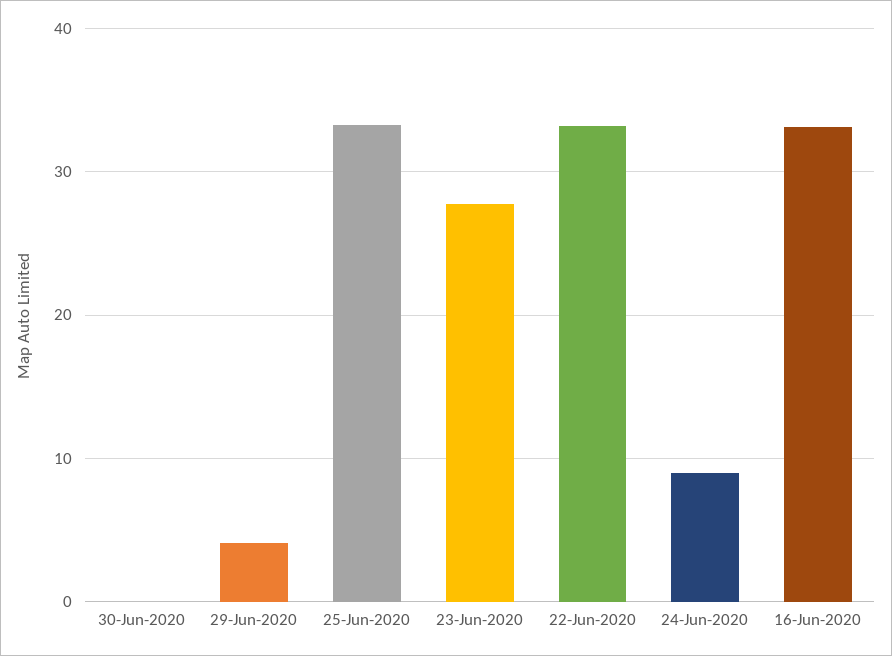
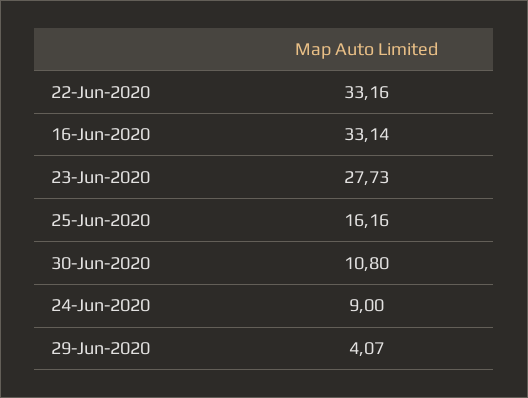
  {
-   "30-Jun-2020": 0,
+   "30-Jun-2020": 10.8,
    "29-Jun-2020": 4.07,
-   "25-Jun-2020": 33,
+   "25-Jun-2020": 16.16,
    "23-Jun-2020": 27.73,
    "22-Jun-2020": 33.16,
    "24-Jun-2020": 9,
    "16-Jun-2020": 33.14
  }

